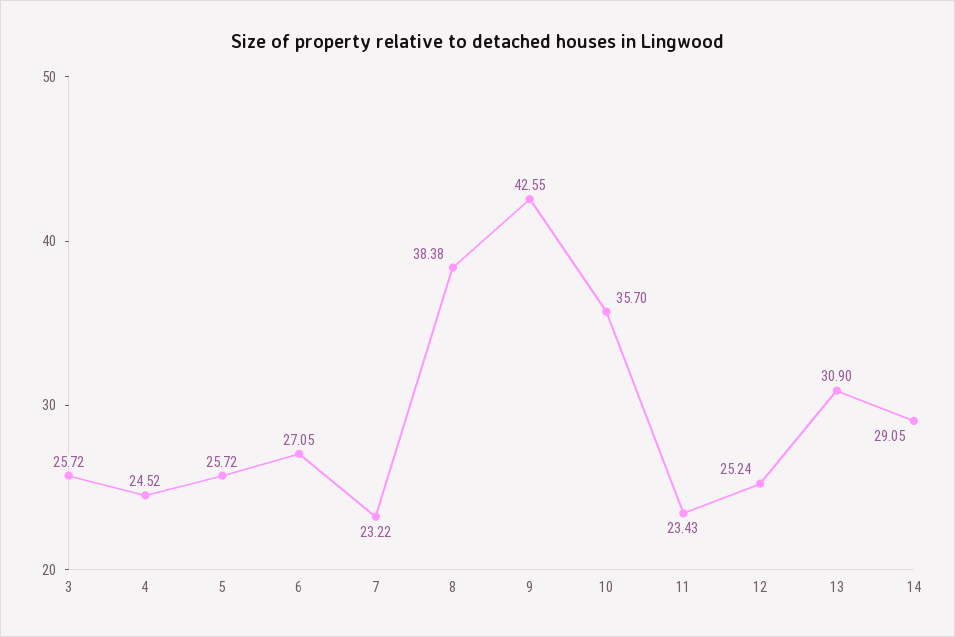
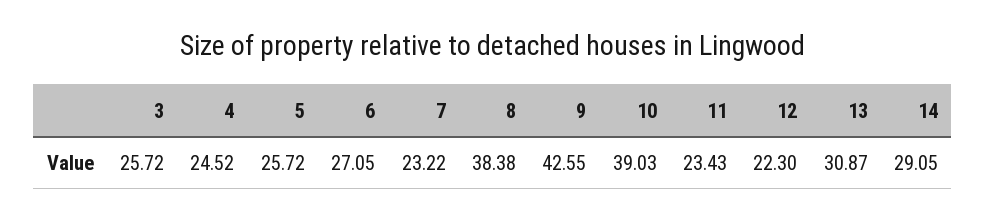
  {
    "3": 25.72,
    "4": 24.52,
    "5": 25.72,
    "6": 27.05,
    "7": 23.22,
    "8": 38.38,
    "9": 42.55,
-   "10": 35.7,
+   "10": 39.03,
    "11": 23.43,
-   "12": 25.24,
+   "12": 22.3,
-   "13": 30.9,
+   "13": 30.87,
    "14": 29.05
  }

